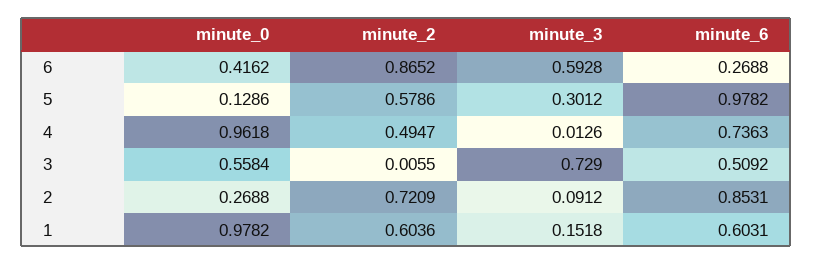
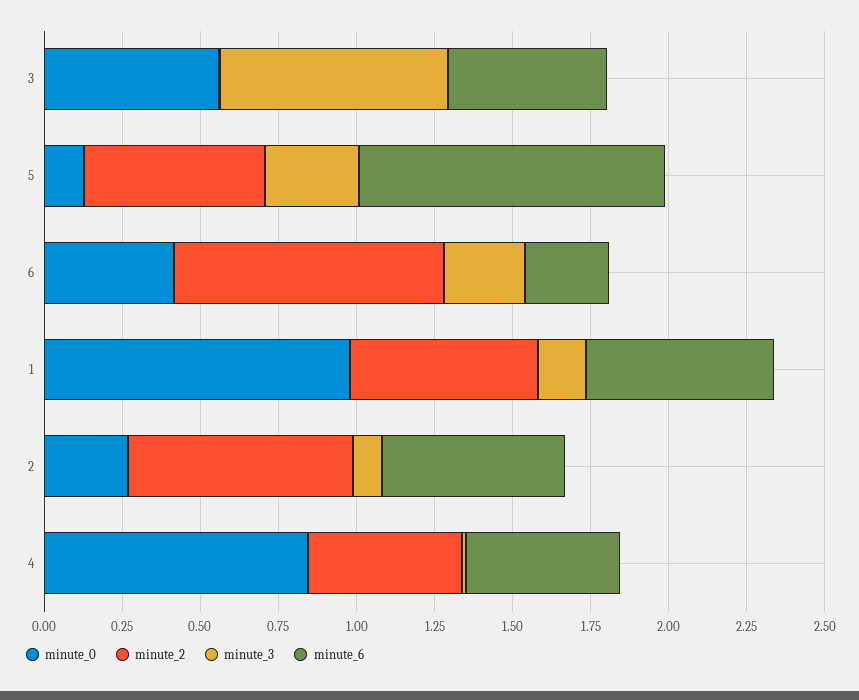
  {
    "minute_0": {
      "6": 0.4162,
      "5": 0.1286,
-     "4": 0.9618,
+     "4": 0.85,
      "3": 0.5584,
      "2": 0.2688,
      "1": 0.9782
    },
    "minute_2": {
      "6": 0.8652,
      "5": 0.5786,
      "4": 0.4947,
      "3": 0.0055,
      "2": 0.7209,
      "1": 0.6036
    },
    "minute_3": {
-     "6": 0.5928,
+     "6": 0.25,
      "5": 0.3012,
      "4": 0.0126,
      "3": 0.729,
      "2": 0.0912,
      "1": 0.1518
    },
    "minute_6": {
      "6": 0.2688,
      "5": 0.9782,
-     "4": 0.7363,
+     "4": 0.5,
      "3": 0.5092,
-     "2": 0.8531,
+     "2": 0.6,
      "1": 0.6031
    }
  }

